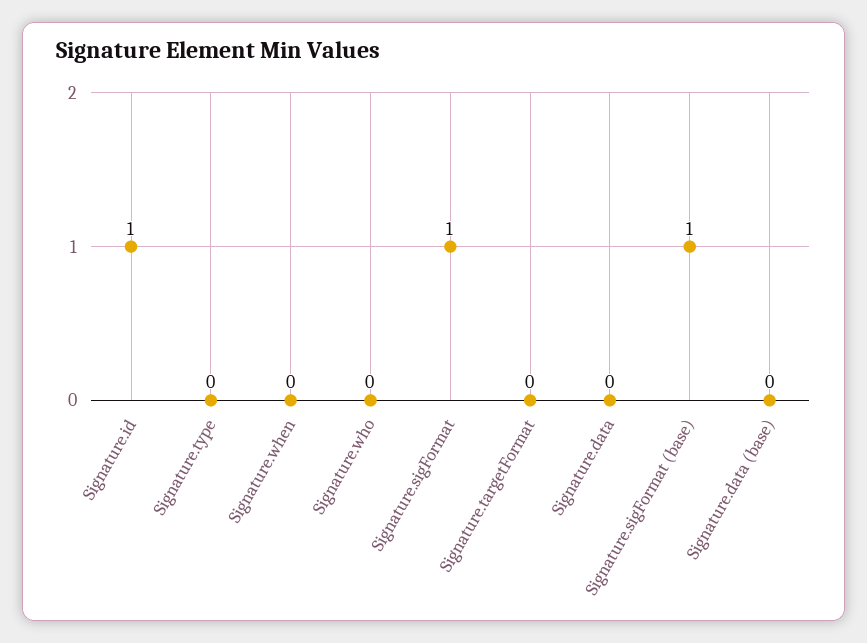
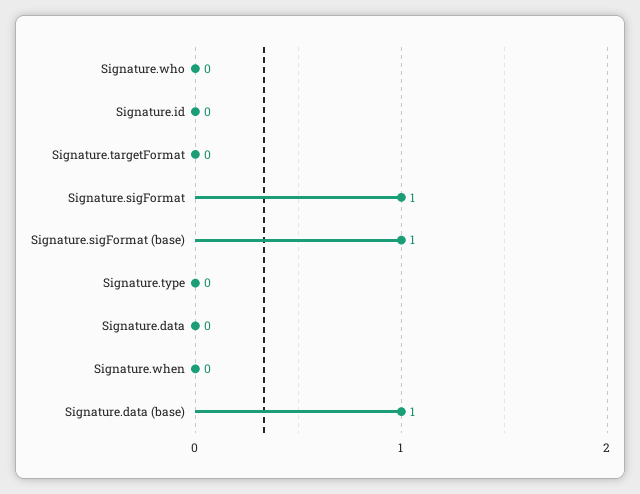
  {
-   "Signature.id": 1,
+   "Signature.id": 0,
    "Signature.type": 0,
    "Signature.when": 0,
    "Signature.who": 0,
    "Signature.sigFormat": 1,
    "Signature.targetFormat": 0,
    "Signature.data": 0,
    "Signature.sigFormat (base)": 1,
-   "Signature.data (base)": 0
+   "Signature.data (base)": 1
  }

